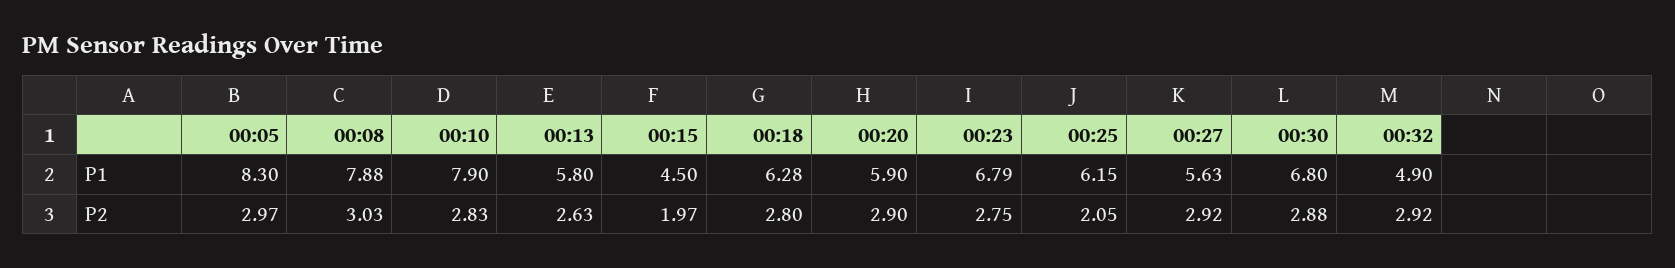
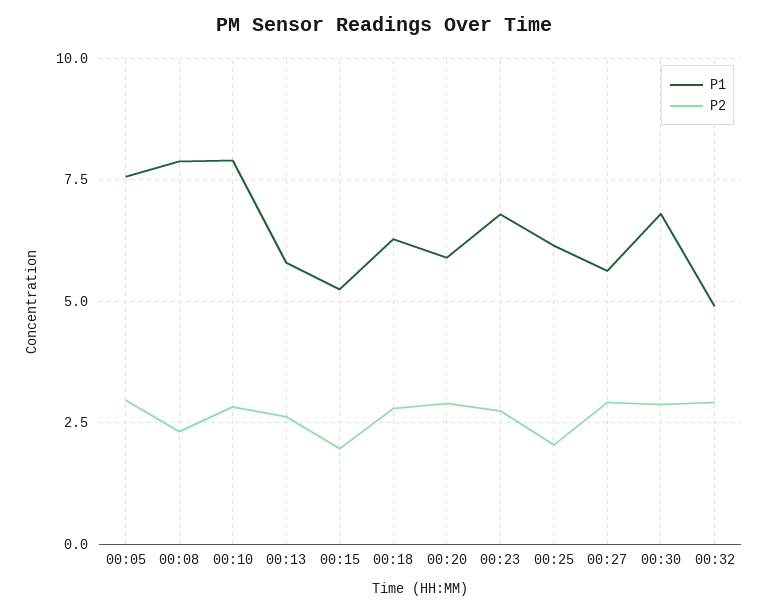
  {
    "P1": {
-     "00:05": 8.3,
+     "00:05": 7.5,
      "00:08": 7.88,
      "00:10": 7.9,
      "00:13": 5.8,
-     "00:15": 4.5,
+     "00:15": 5.25,
      "00:18": 6.28,
      "00:20": 5.9,
      "00:23": 6.79,
      "00:25": 6.15,
      "00:27": 5.63,
      "00:30": 6.8,
      "00:32": 4.9
    },
    "P2": {
      "00:05": 2.97,
-     "00:08": 3.03,
+     "00:08": 2.25,
      "00:10": 2.83,
      "00:13": 2.63,
      "00:15": 1.97,
      "00:18": 2.8,
      "00:20": 2.9,
      "00:23": 2.75,
      "00:25": 2.05,
      "00:27": 2.92,
      "00:30": 2.88,
      "00:32": 2.92
    }
  }

